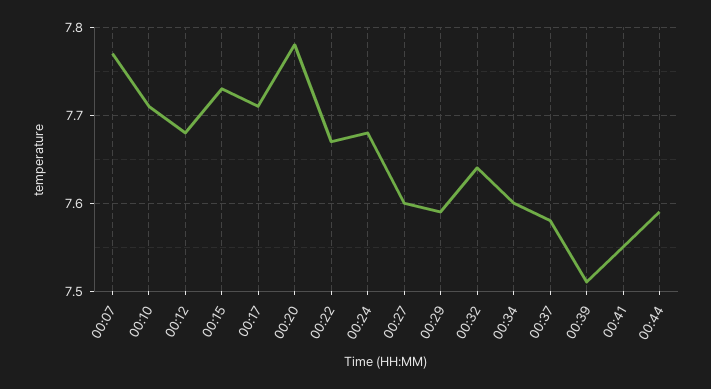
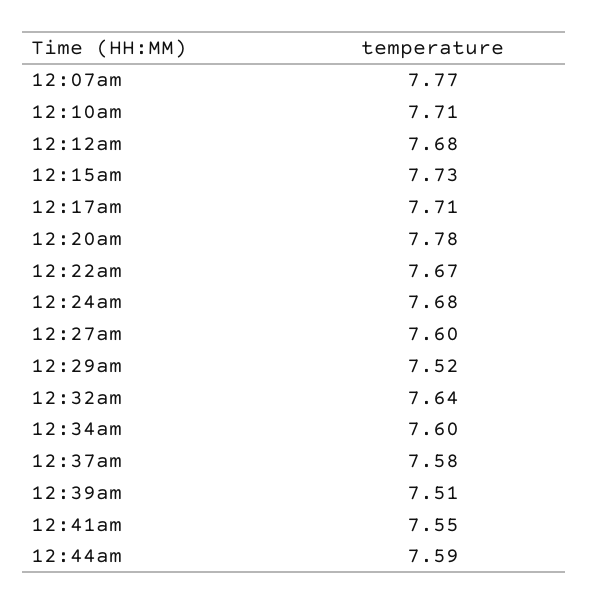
  {
    "00:07": 7.77,
    "00:10": 7.71,
    "00:12": 7.68,
    "00:15": 7.73,
    "00:17": 7.71,
    "00:20": 7.78,
    "00:22": 7.67,
    "00:24": 7.68,
    "00:27": 7.6,
-   "00:29": 7.59,
+   "00:29": 7.52,
    "00:32": 7.64,
    "00:34": 7.6,
    "00:37": 7.58,
    "00:39": 7.51,
    "00:41": 7.55,
    "00:44": 7.59
  }

